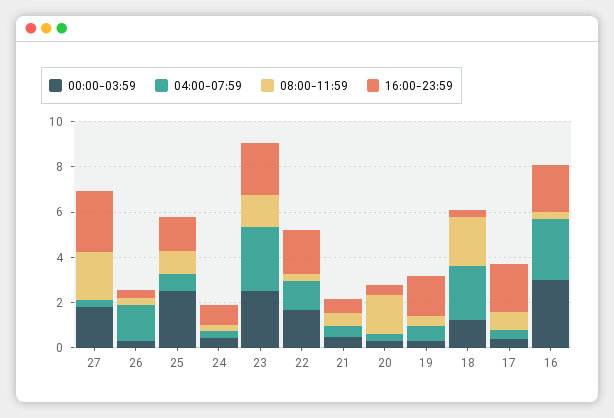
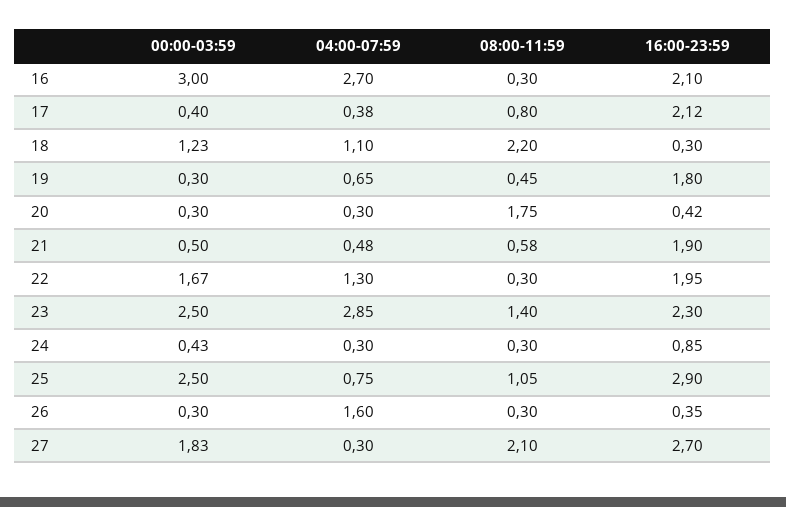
  {
    "00:00-03:59": {
      "27": 1.83,
      "26": 0.3,
      "25": 2.5,
      "24": 0.43,
      "23": 2.5,
      "22": 1.67,
      "21": 0.5,
      "20": 0.3,
      "19": 0.3,
      "18": 1.23,
      "17": 0.4,
      "16": 3
    },
    "04:00-07:59": {
      "27": 0.3,
      "26": 1.6,
      "25": 0.75,
      "24": 0.3,
      "23": 2.85,
      "22": 1.3,
      "21": 0.48,
      "20": 0.3,
      "19": 0.65,
-     "18": 2.5,
+     "18": 1.1,
      "17": 0.38,
      "16": 2.7
    },
    "08:00-11:59": {
      "27": 2.1,
      "26": 0.3,
      "25": 1.05,
      "24": 0.3,
      "23": 1.4,
      "22": 0.3,
      "21": 0.58,
      "20": 1.75,
      "19": 0.45,
      "18": 2.2,
      "17": 0.8,
      "16": 0.3
    },
    "16:00-23:59": {
      "27": 2.7,
      "26": 0.35,
-     "25": 1.5,
+     "25": 2.9,
      "24": 0.85,
      "23": 2.3,
      "22": 1.95,
-     "21": 0.5,
+     "21": 1.9,
      "20": 0.42,
      "19": 1.8,
      "18": 0.3,
      "17": 2.12,
      "16": 2.1
    }
  }

